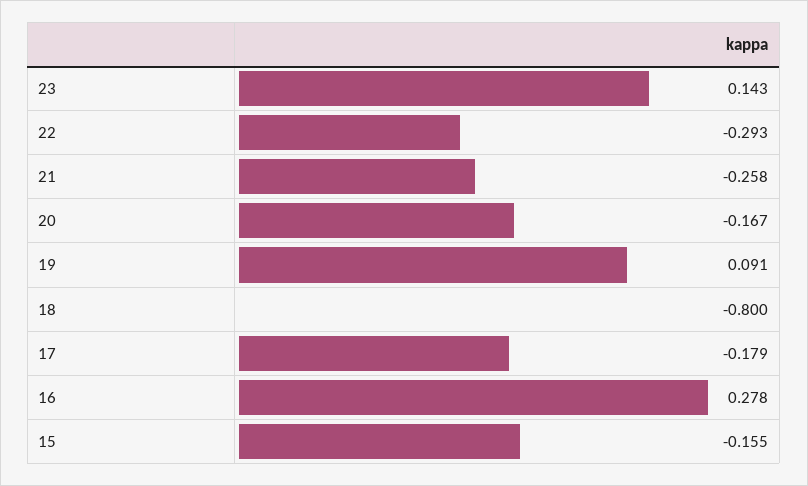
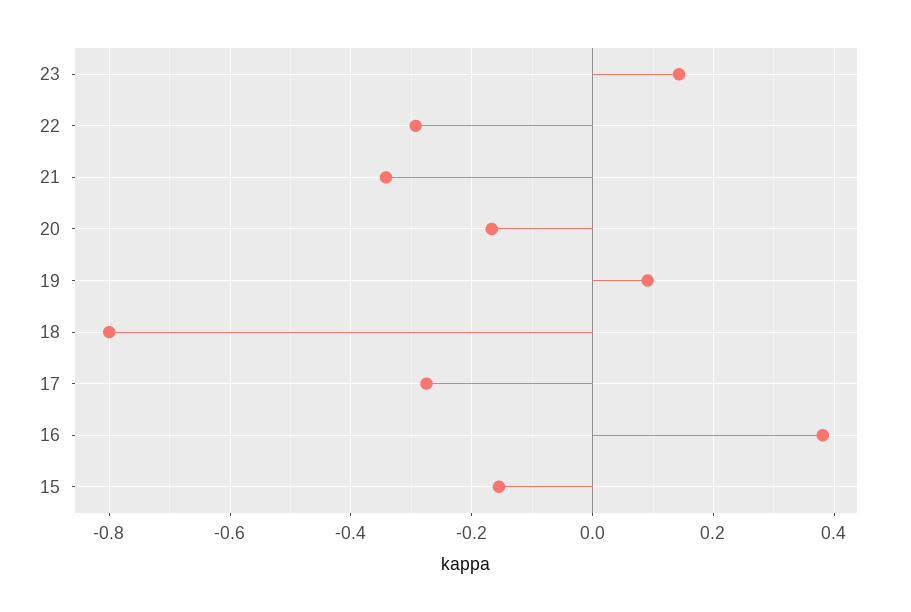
  {
    "23": 0.143,
    "22": -0.293,
-   "21": -0.258,
+   "21": -0.34,
    "20": -0.167,
    "19": 0.091,
    "18": -0.8,
-   "17": -0.179,
+   "17": -0.28,
-   "16": 0.278,
+   "16": 0.38,
    "15": -0.155
  }

